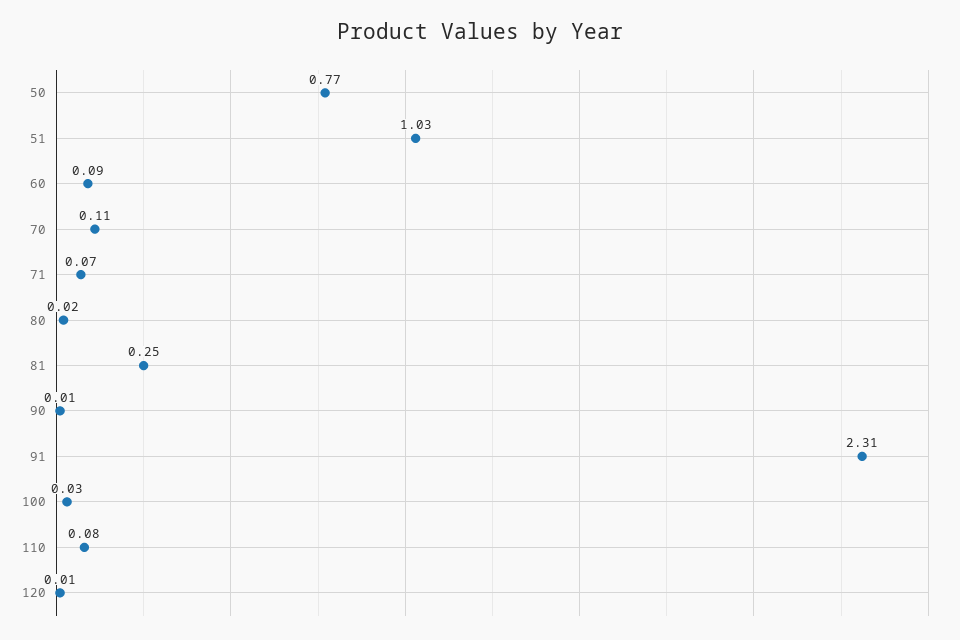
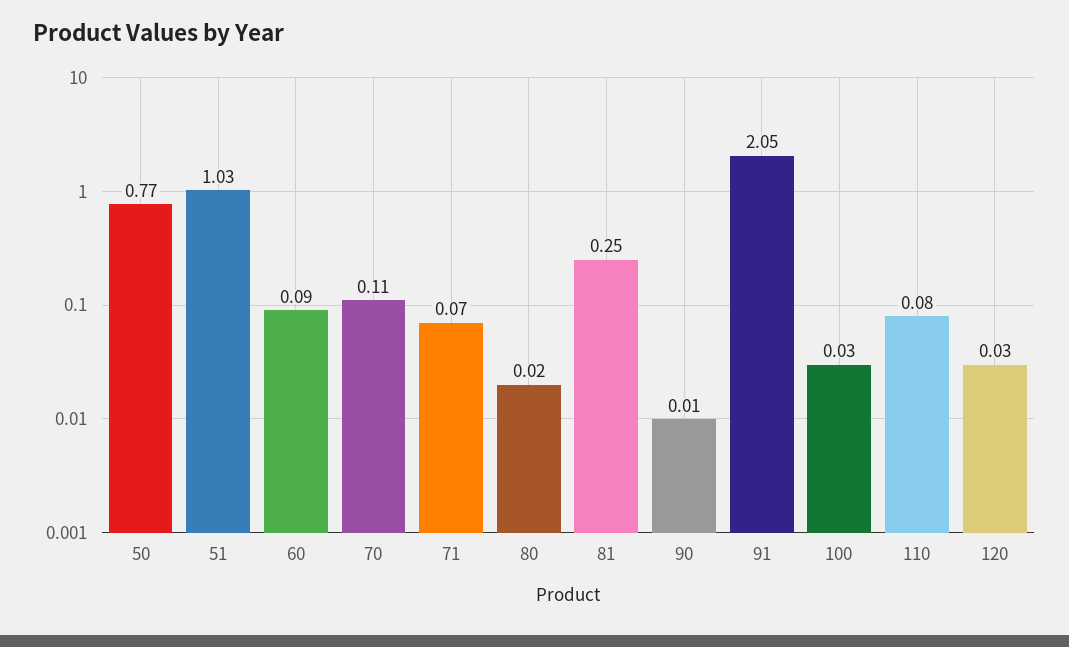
  {
    "50": 0.77,
    "51": 1.03,
    "60": 0.09,
    "70": 0.11,
    "71": 0.07,
    "80": 0.02,
    "81": 0.25,
    "90": 0.01,
-   "91": 2.31,
+   "91": 2.05,
    "100": 0.03,
    "110": 0.08,
-   "120": 0.01
+   "120": 0.03
  }

